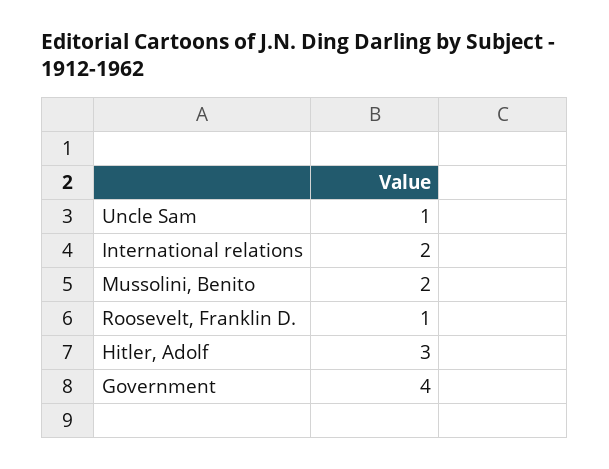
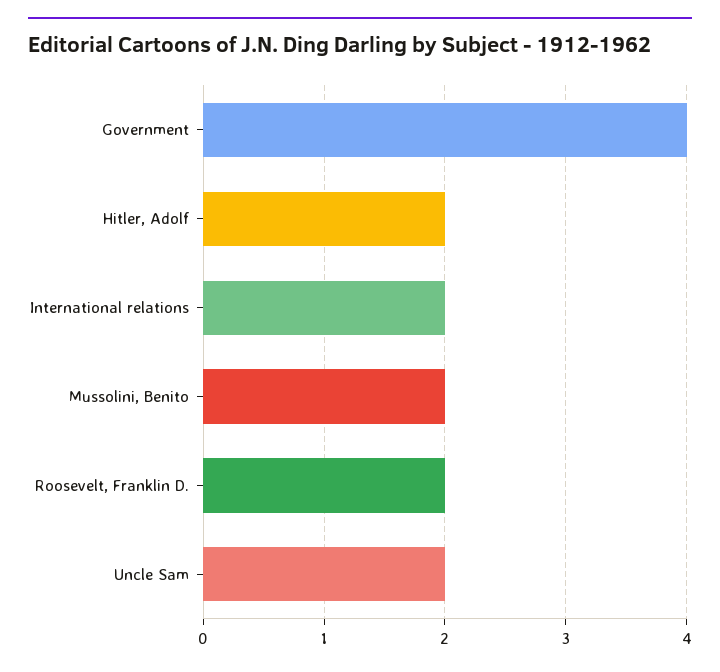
  {
-   "Uncle Sam": 1,
+   "Uncle Sam": 2,
    "International relations": 2,
    "Mussolini, Benito": 2,
-   "Roosevelt, Franklin D.": 1,
+   "Roosevelt, Franklin D.": 2,
-   "Hitler, Adolf": 3,
+   "Hitler, Adolf": 2,
    "Government": 4
  }

